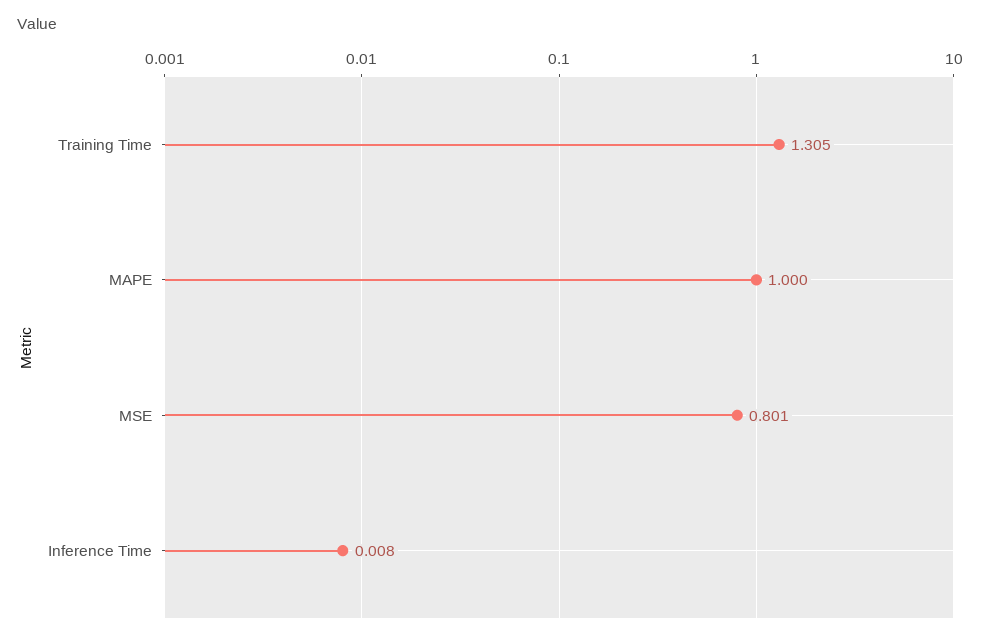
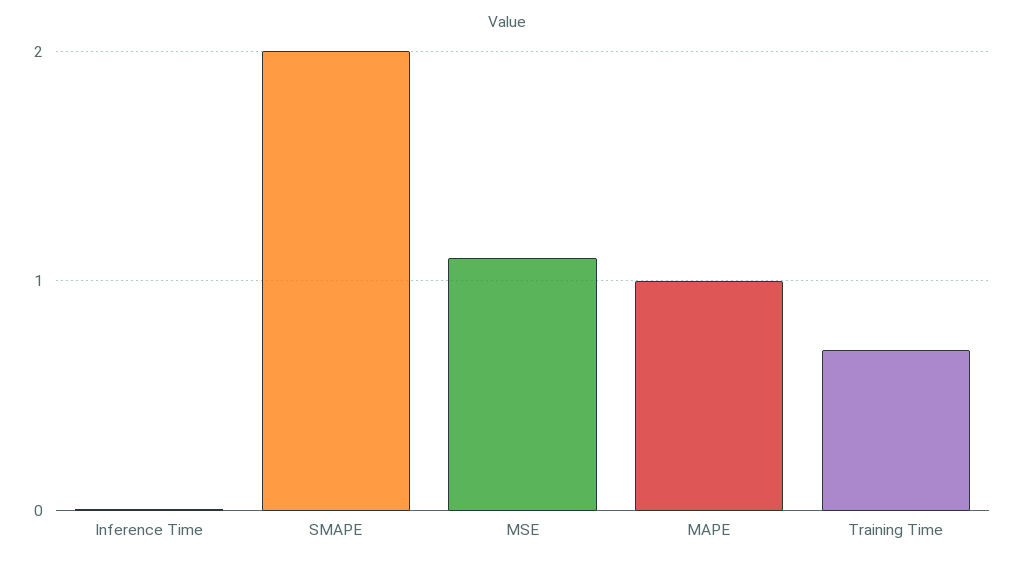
  {
-   "Training Time": 1.305,
+   "Training Time": 0.7,
    "MAPE": 1,
-   "MSE": 0.801,
+   "MSE": 1.1,
-   "Inference Time": 0.008
+   "Inference Time": 0.008,
+   "SMAPE": 2
  }

